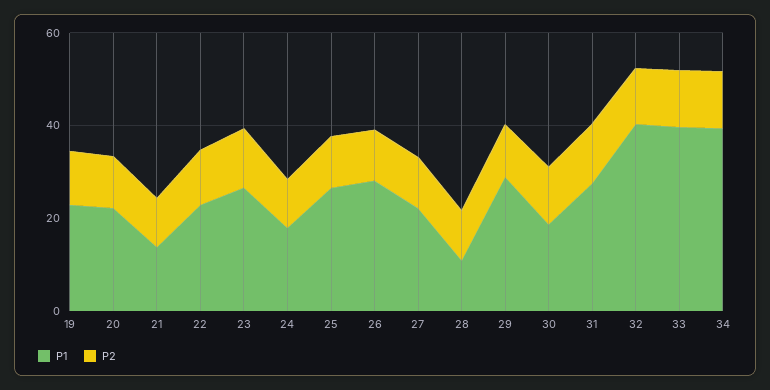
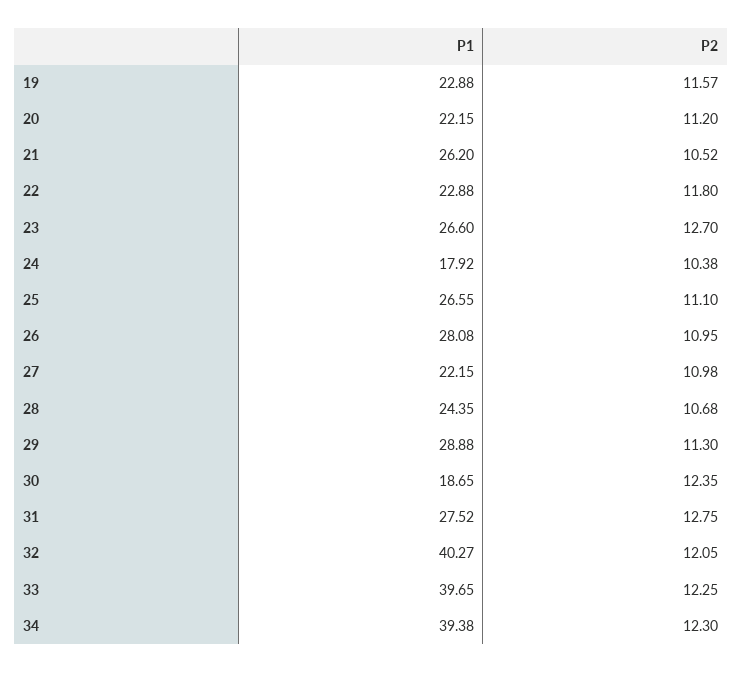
  {
    "P1": {
      "19": 22.88,
      "20": 22.15,
-     "21": 15,
+     "21": 26.2,
      "22": 22.88,
      "23": 26.6,
      "24": 17.92,
      "25": 26.55,
      "26": 28.08,
      "27": 22.15,
-     "28": 10,
+     "28": 24.35,
      "29": 28.88,
      "30": 18.65,
      "31": 27.52,
      "32": 40.27,
      "33": 39.65,
      "34": 39.38
    },
    "P2": {
      "19": 11.57,
      "20": 11.2,
      "21": 10.52,
      "22": 11.8,
      "23": 12.7,
      "24": 10.38,
      "25": 11.1,
      "26": 10.95,
      "27": 10.98,
      "28": 10.68,
      "29": 11.3,
      "30": 12.35,
      "31": 12.75,
      "32": 12.05,
      "33": 12.25,
      "34": 12.3
    }
  }

